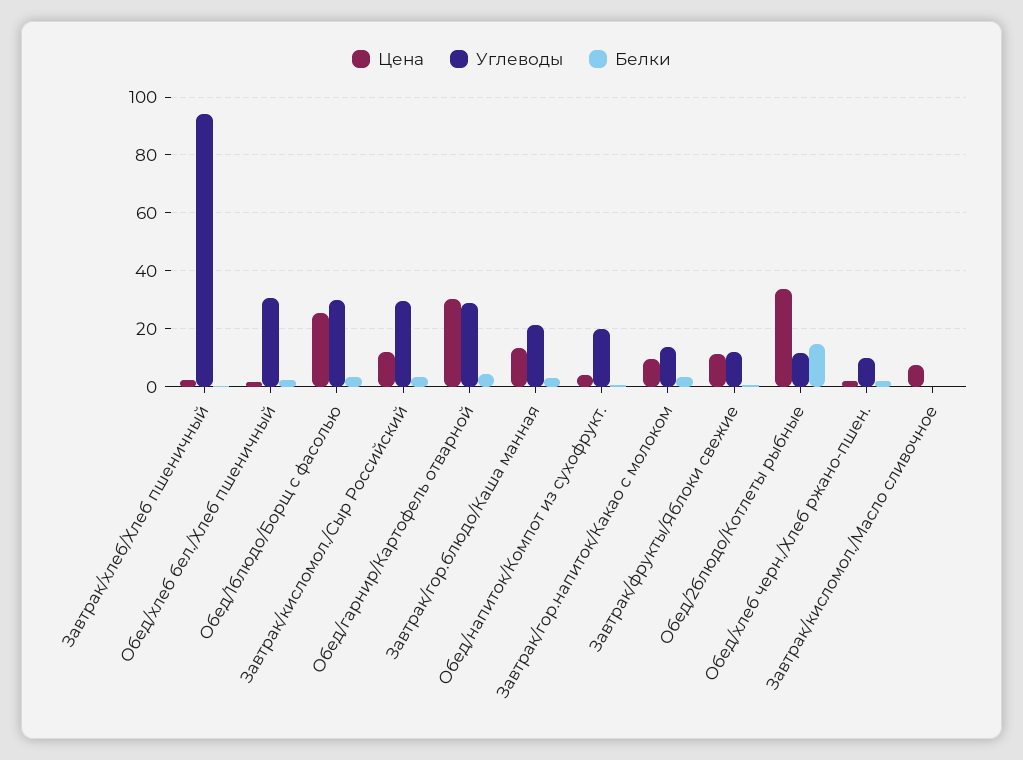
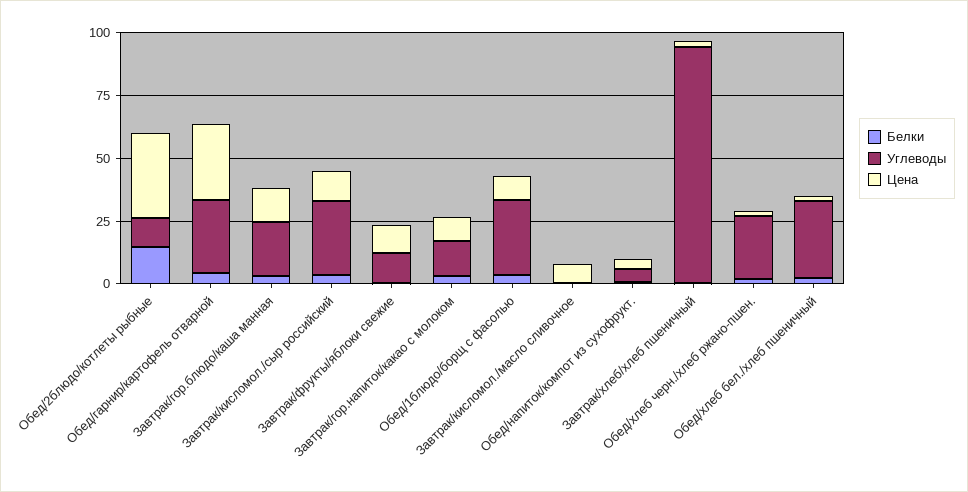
  {
    "Цена": {
      "Завтрак/хлеб/Хлеб пшеничный": 2.5,
      "Обед/хлеб бел./Хлеб пшеничный": 2.5,
-     "Обед/1блюдо/Борщ с фасолью": 25,
+     "Обед/1блюдо/Борщ с фасолью": 10,
      "Завтрак/кисломол./Сыр Российский": 12.5,
      "Обед/гарнир/Картофель отварной": 30,
      "Завтрак/гор.блюдо/Каша манная": 12.5,
      "Обед/напиток/Компот из сухофрукт.": 5,
      "Завтрак/гор.напиток/Какао с молоком": 10,
      "Завтрак/фрукты/Яблоки свежие": 10,
      "Обед/2блюдо/Котлеты рыбные": 35,
      "Обед/хлеб черн./Хлеб ржано-пшен.": 2.5,
      "Завтрак/кисломол./Масло сливочное": 7.5
    },
    "Углеводы": {
      "Завтрак/хлеб/Хлеб пшеничный": 95,
      "Обед/хлеб бел./Хлеб пшеничный": 30,
      "Обед/1блюдо/Борщ с фасолью": 30,
      "Завтрак/кисломол./Сыр Российский": 30,
      "Обед/гарнир/Картофель отварной": 30,
      "Завтрак/гор.блюдо/Каша манная": 22.5,
-     "Обед/напиток/Компот из сухофрукт.": 20,
+     "Обед/напиток/Компот из сухофрукт.": 5,
      "Завтрак/гор.напиток/Какао с молоком": 15,
      "Завтрак/фрукты/Яблоки свежие": 12.5,
      "Обед/2блюдо/Котлеты рыбные": 12.5,
-     "Обед/хлеб черн./Хлеб ржано-пшен.": 10,
+     "Обед/хлеб черн./Хлеб ржано-пшен.": 25,
      "Завтрак/кисломол./Масло сливочное": 0
    },
    "Белки": {
      "Завтрак/хлеб/Хлеб пшеничный": 0,
      "Обед/хлеб бел./Хлеб пшеничный": 2.5,
      "Обед/1блюдо/Борщ с фасолью": 2.5,
      "Завтрак/кисломол./Сыр Российский": 2.5,
      "Обед/гарнир/Картофель отварной": 5,
      "Завтрак/гор.блюдо/Каша манная": 2.5,
      "Обед/напиток/Компот из сухофрукт.": 0,
      "Завтрак/гор.напиток/Какао с молоком": 2.5,
      "Завтрак/фрукты/Яблоки свежие": 0,
      "Обед/2блюдо/Котлеты рыбные": 15,
      "Обед/хлеб черн./Хлеб ржано-пшен.": 2.5,
      "Завтрак/кисломол./Масло сливочное": 0
    }
  }

